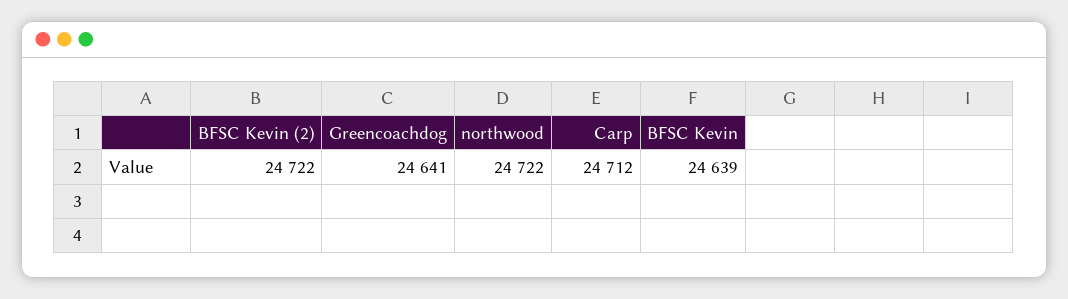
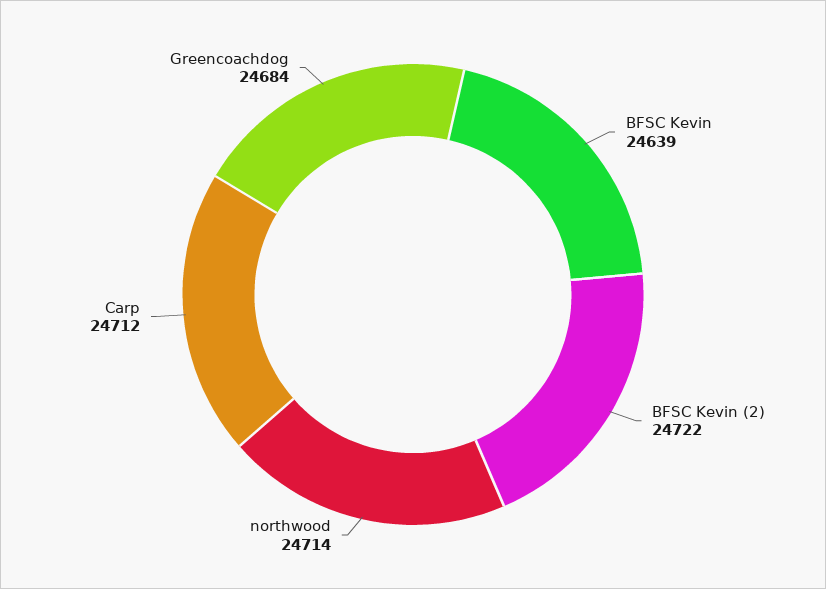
  {
    "BFSC Kevin (2)": 24722,
-   "Greencoachdog": 24641,
+   "Greencoachdog": 24684,
-   "northwood": 24722,
+   "northwood": 24714,
    "Carp": 24712,
    "BFSC Kevin": 24639
  }

